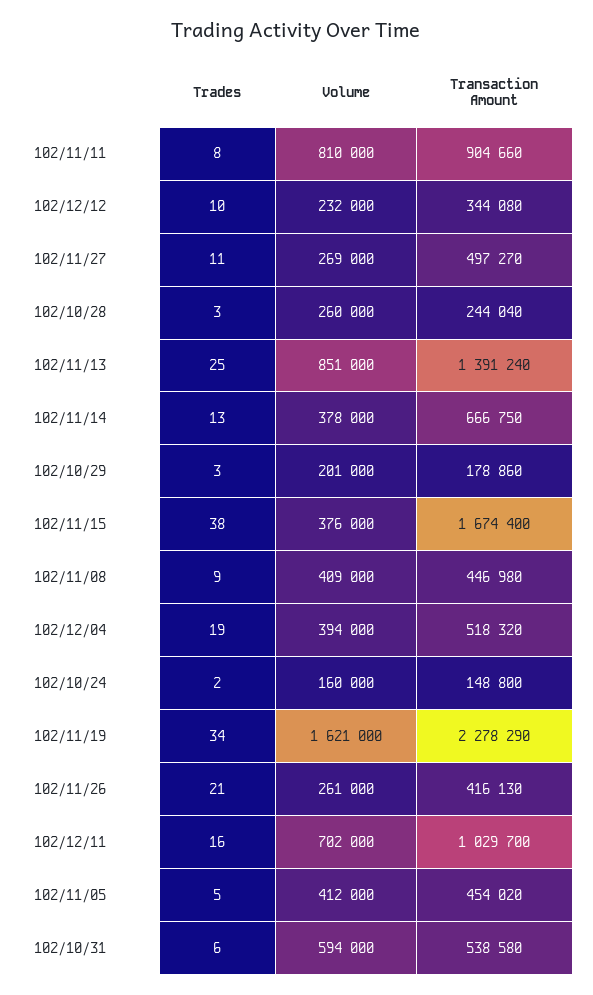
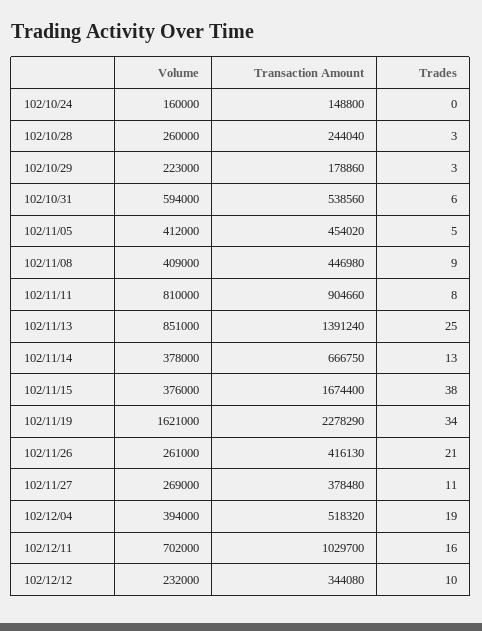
  {
    "Trades": {
      "102/11/11": 8,
      "102/12/12": 10,
      "102/11/27": 11,
      "102/10/28": 3,
      "102/11/13": 25,
      "102/11/14": 13,
      "102/10/29": 3,
      "102/11/15": 38,
      "102/11/08": 9,
      "102/12/04": 19,
-     "102/10/24": 2,
+     "102/10/24": 0,
      "102/11/19": 34,
      "102/11/26": 21,
      "102/12/11": 16,
      "102/11/05": 5,
      "102/10/31": 6
    },
    "Volume": {
      "102/11/11": 810000,
      "102/12/12": 232000,
      "102/11/27": 269000,
      "102/10/28": 260000,
      "102/11/13": 851000,
      "102/11/14": 378000,
-     "102/10/29": 201000,
+     "102/10/29": 223000,
      "102/11/15": 376000,
      "102/11/08": 409000,
      "102/12/04": 394000,
      "102/10/24": 160000,
      "102/11/19": 1621000,
      "102/11/26": 261000,
      "102/12/11": 702000,
      "102/11/05": 412000,
      "102/10/31": 594000
    },
    "Transaction Amount": {
      "102/11/11": 904660,
      "102/12/12": 344080,
-     "102/11/27": 497270,
+     "102/11/27": 378480,
      "102/10/28": 244040,
      "102/11/13": 1391240,
      "102/11/14": 666750,
      "102/10/29": 178860,
      "102/11/15": 1674400,
      "102/11/08": 446980,
      "102/12/04": 518320,
      "102/10/24": 148800,
      "102/11/19": 2278290,
      "102/11/26": 416130,
      "102/12/11": 1029700,
      "102/11/05": 454020,
-     "102/10/31": 538580
+     "102/10/31": 538560
    }
  }

